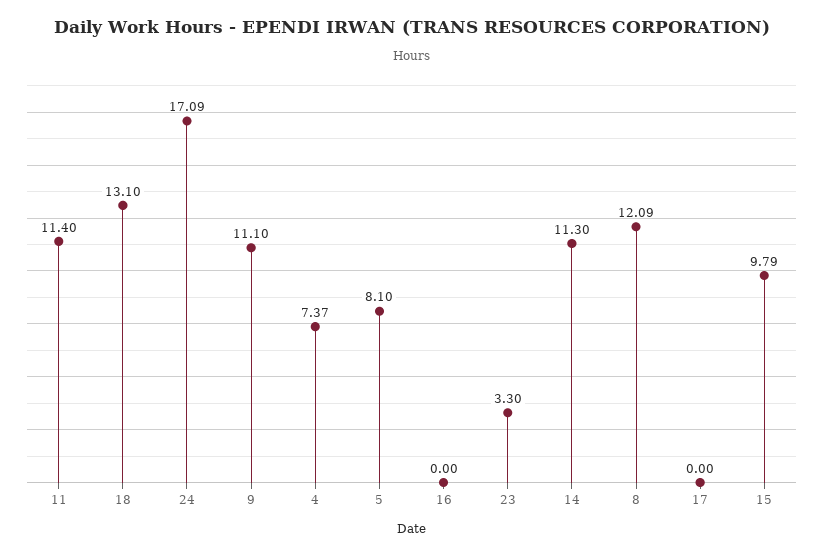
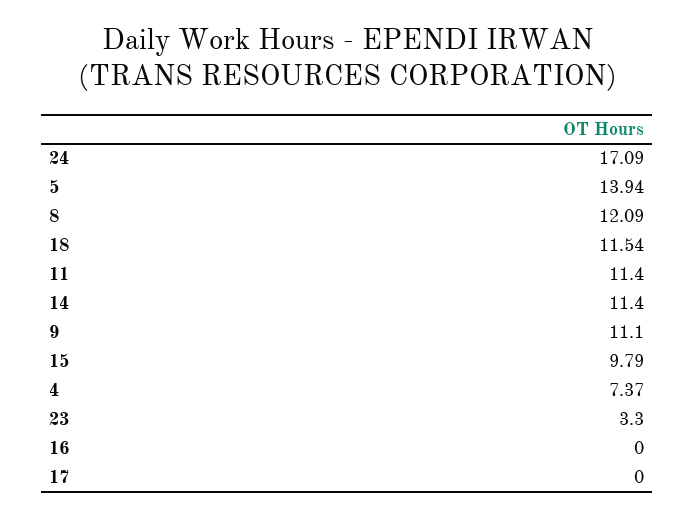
  {
    "11": 11.4,
-   "18": 13.1,
+   "18": 11.54,
    "24": 17.09,
    "9": 11.1,
    "4": 7.37,
-   "5": 8.1,
+   "5": 13.94,
    "16": 0,
    "23": 3.3,
-   "14": 11.3,
+   "14": 11.4,
    "8": 12.09,
    "17": 0,
    "15": 9.79
  }

